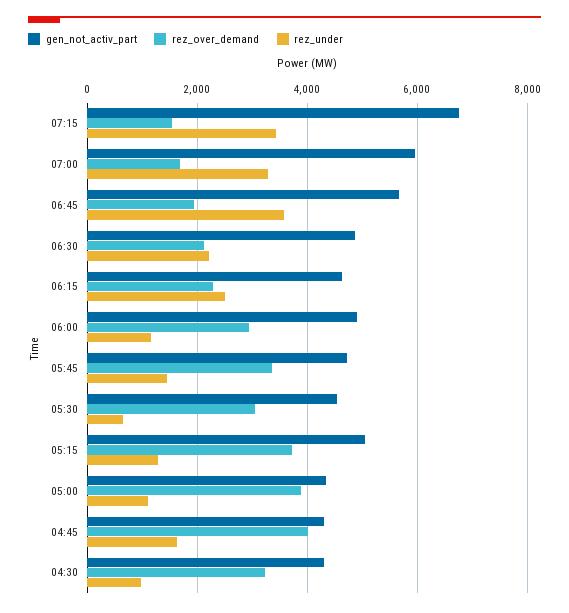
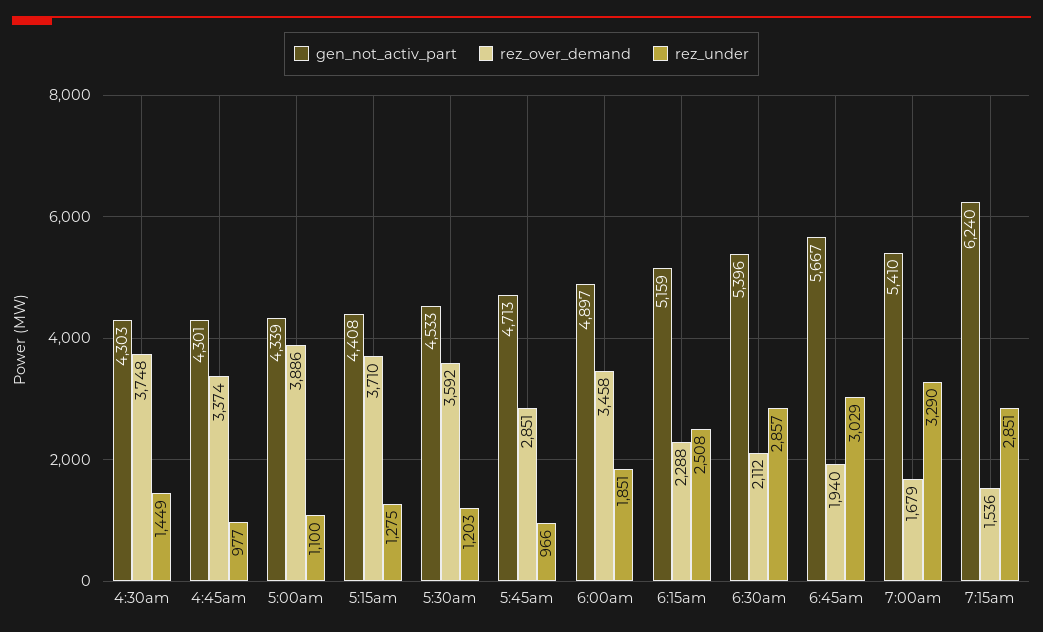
  {
    "gen_not_activ_part": {
-     "07:15": 6800,
+     "07:15": 6240,
-     "07:00": 6000,
+     "07:00": 5410,
      "06:45": 5667,
-     "06:30": 4800,
+     "06:30": 5396,
-     "06:15": 4600,
+     "06:15": 5159,
      "06:00": 4897,
      "05:45": 4713,
      "05:30": 4533,
-     "05:15": 5000,
+     "05:15": 4408,
      "05:00": 4339,
      "04:45": 4301,
      "04:30": 4303
    },
    "rez_over_demand": {
      "07:15": 1536,
      "07:00": 1679,
      "06:45": 1940,
      "06:30": 2112,
      "06:15": 2288,
-     "06:00": 3000,
+     "06:00": 3458,
-     "05:45": 3400,
+     "05:45": 2851,
-     "05:30": 3000,
+     "05:30": 3592,
      "05:15": 3710,
      "05:00": 3886,
-     "04:45": 4000,
+     "04:45": 3374,
-     "04:30": 3200
+     "04:30": 3748
    },
    "rez_under": {
-     "07:15": 3400,
+     "07:15": 2851,
      "07:00": 3290,
-     "06:45": 3600,
+     "06:45": 3029,
-     "06:30": 2200,
+     "06:30": 2857,
      "06:15": 2508,
-     "06:00": 1200,
+     "06:00": 1851,
-     "05:45": 1400,
+     "05:45": 966,
-     "05:30": 600,
+     "05:30": 1203,
      "05:15": 1275,
      "05:00": 1100,
-     "04:45": 1600,
+     "04:45": 977,
-     "04:30": 1000
+     "04:30": 1449
    }
  }

